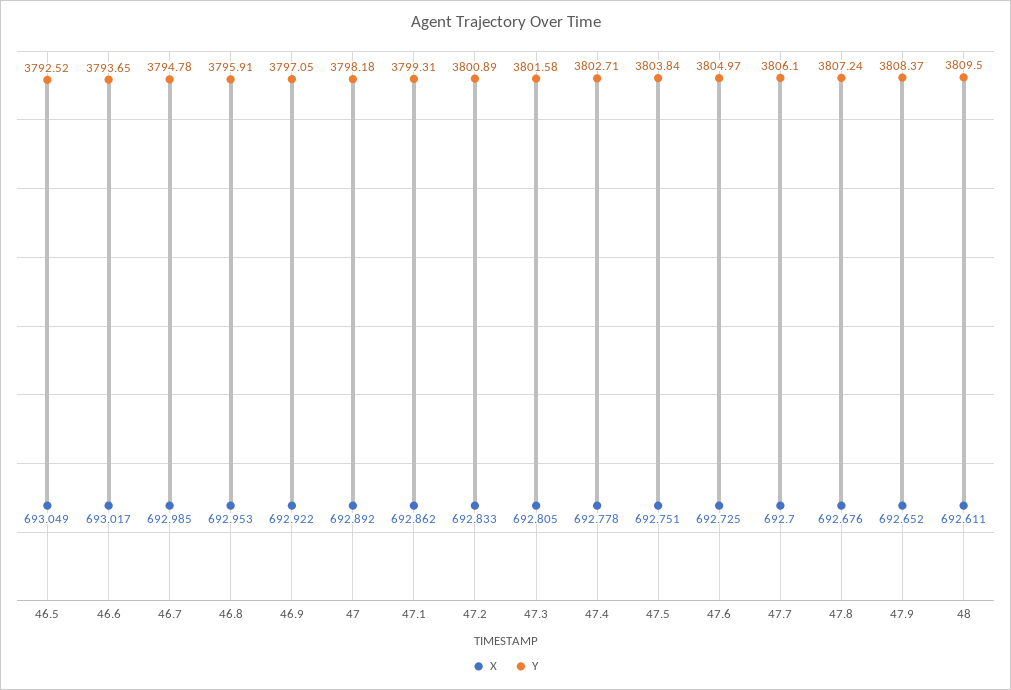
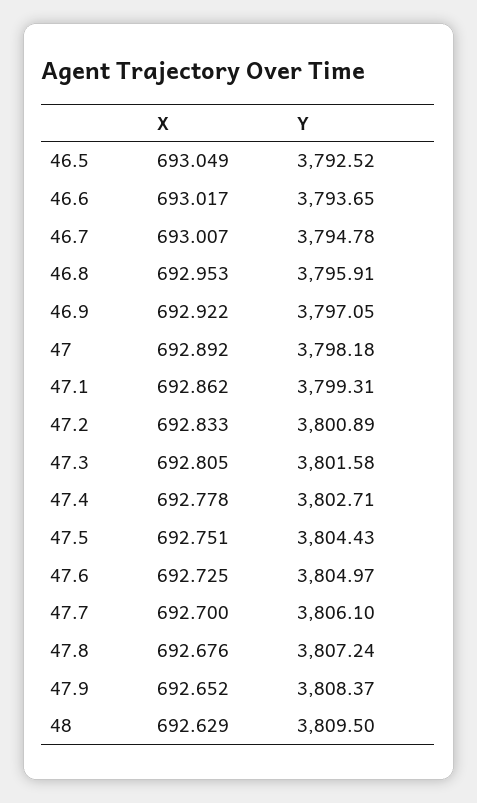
  {
    "X": {
      "46.5": 693.049,
      "46.6": 693.017,
-     "46.7": 692.985,
+     "46.7": 693.007,
      "46.8": 692.953,
      "46.9": 692.922,
      "47": 692.892,
      "47.1": 692.862,
      "47.2": 692.833,
      "47.3": 692.805,
      "47.4": 692.778,
      "47.5": 692.751,
      "47.6": 692.725,
      "47.7": 692.7,
      "47.8": 692.676,
      "47.9": 692.652,
-     "48": 692.611
+     "48": 692.629
    },
    "Y": {
      "46.5": 3792.52,
      "46.6": 3793.65,
      "46.7": 3794.78,
      "46.8": 3795.91,
      "46.9": 3797.05,
      "47": 3798.18,
      "47.1": 3799.31,
      "47.2": 3800.89,
      "47.3": 3801.58,
      "47.4": 3802.71,
-     "47.5": 3803.84,
+     "47.5": 3804.43,
      "47.6": 3804.97,
      "47.7": 3806.1,
      "47.8": 3807.24,
      "47.9": 3808.37,
      "48": 3809.5
    }
  }

